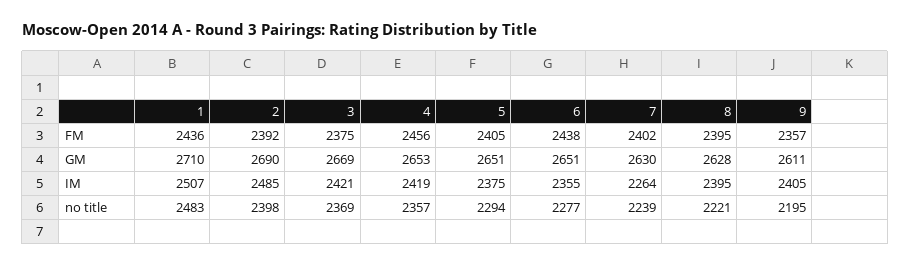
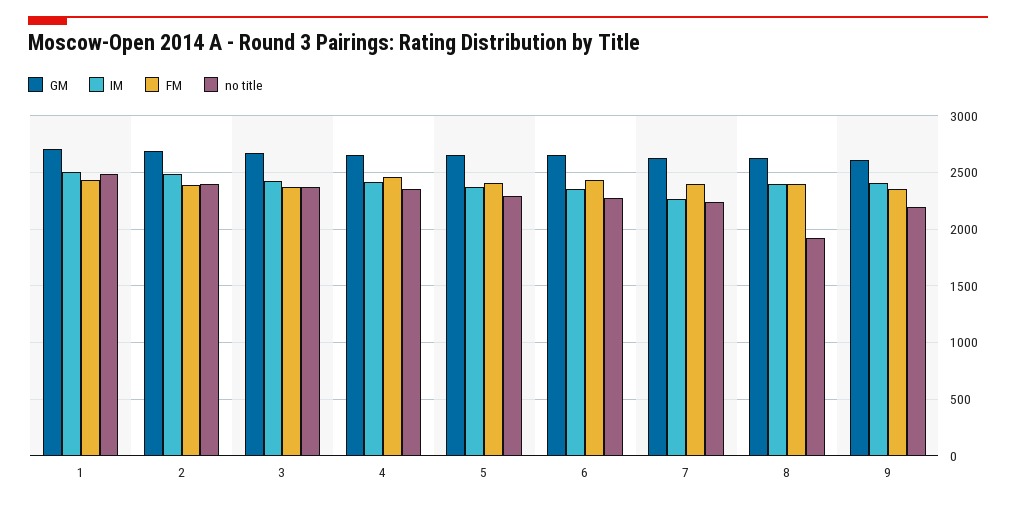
  {
    "FM": {
      "1": 2436,
      "2": 2392,
      "3": 2375,
      "4": 2456,
      "5": 2405,
      "6": 2438,
      "7": 2402,
      "8": 2395,
      "9": 2357
    },
    "GM": {
      "1": 2710,
      "2": 2690,
      "3": 2669,
      "4": 2653,
      "5": 2651,
      "6": 2651,
      "7": 2630,
      "8": 2628,
      "9": 2611
    },
    "IM": {
      "1": 2507,
      "2": 2485,
      "3": 2421,
      "4": 2419,
      "5": 2375,
      "6": 2355,
      "7": 2264,
      "8": 2395,
      "9": 2405
    },
    "no title": {
      "1": 2483,
      "2": 2398,
      "3": 2369,
      "4": 2357,
      "5": 2294,
      "6": 2277,
      "7": 2239,
-     "8": 2221,
+     "8": 1900,
      "9": 2195
    }
  }

